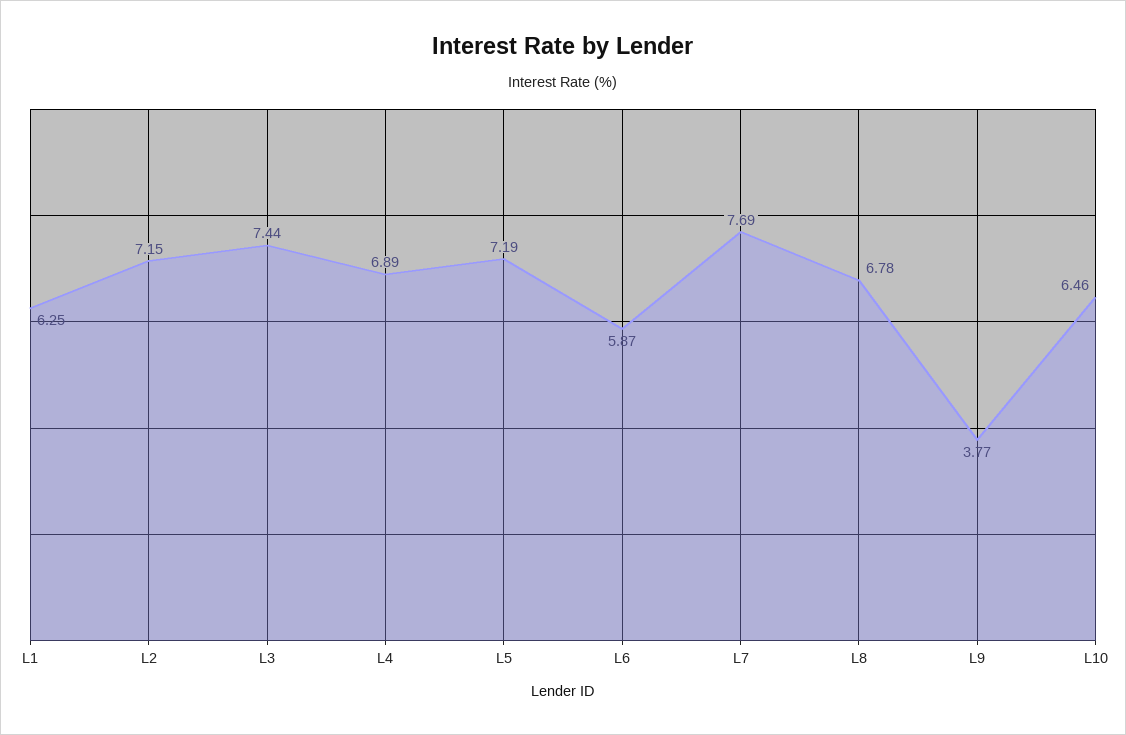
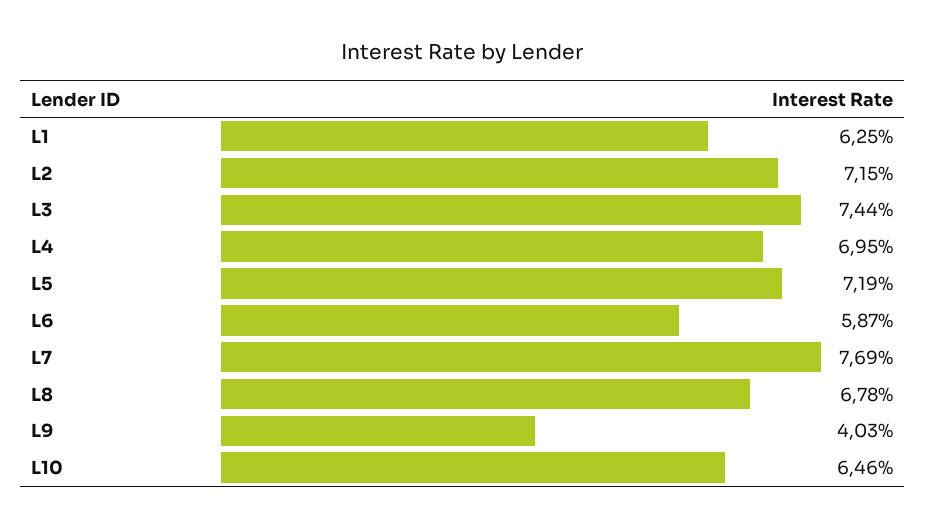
  {
    "L1": 6.25,
    "L2": 7.15,
    "L3": 7.44,
-   "L4": 6.89,
+   "L4": 6.95,
    "L5": 7.19,
    "L6": 5.87,
    "L7": 7.69,
    "L8": 6.78,
-   "L9": 3.77,
+   "L9": 4.03,
    "L10": 6.46
  }

